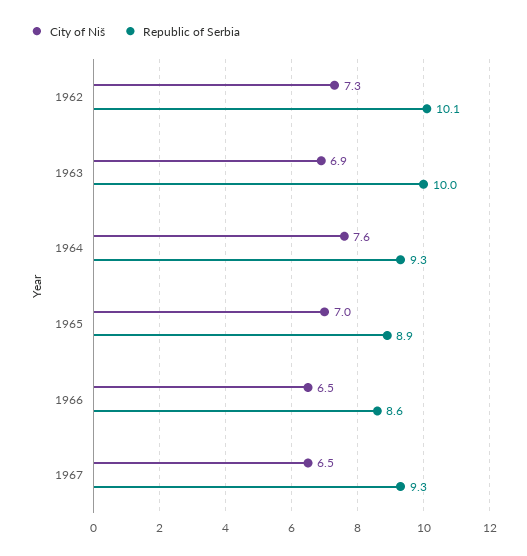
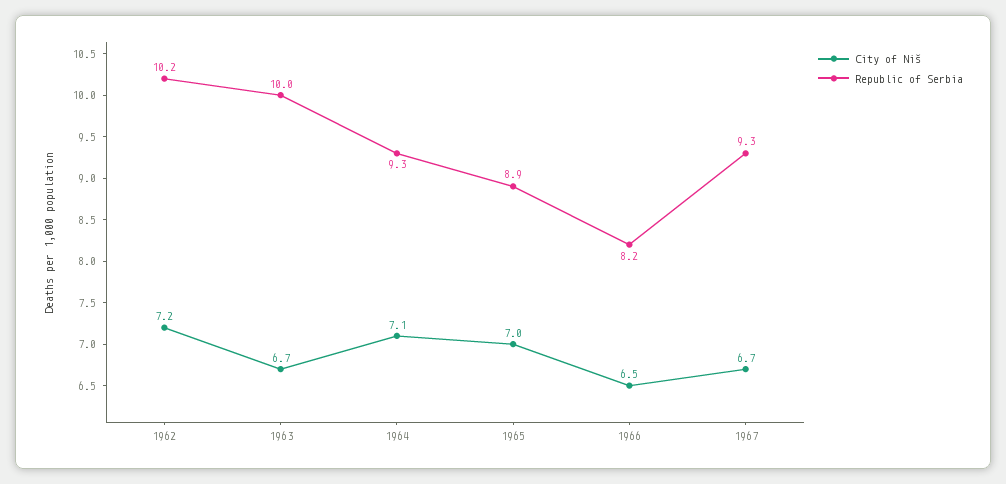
  {
    "City of Niš": {
-     "1962": 7.3,
+     "1962": 7.2,
-     "1963": 6.9,
+     "1963": 6.7,
-     "1964": 7.6,
+     "1964": 7.1,
      "1965": 7,
      "1966": 6.5,
-     "1967": 6.5
+     "1967": 6.7
    },
    "Republic of Serbia": {
-     "1962": 10.1,
+     "1962": 10.2,
      "1963": 10,
      "1964": 9.3,
      "1965": 8.9,
-     "1966": 8.6,
+     "1966": 8.2,
      "1967": 9.3
    }
  }

